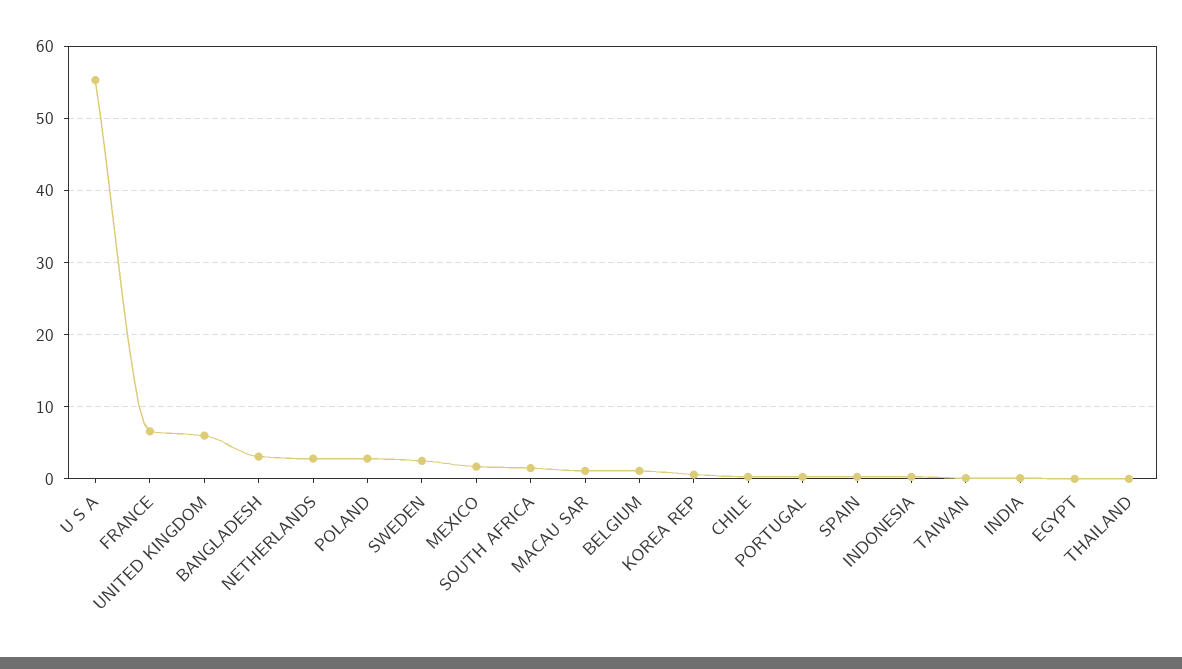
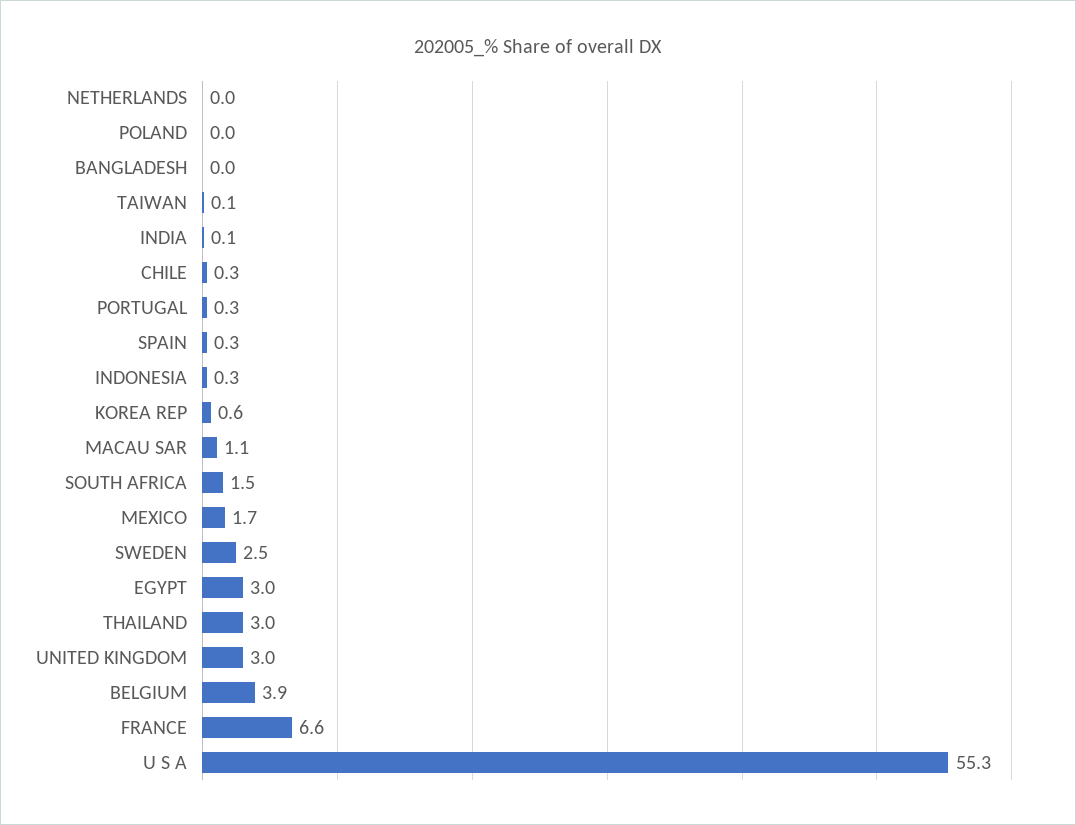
  {
    "U S A": 55.3,
    "FRANCE": 6.6,
-   "UNITED KINGDOM": 6,
+   "UNITED KINGDOM": 3,
-   "BANGLADESH": 3,
+   "BANGLADESH": 0,
-   "NETHERLANDS": 3,
+   "NETHERLANDS": 0,
-   "POLAND": 3,
+   "POLAND": 0,
    "SWEDEN": 2.5,
    "MEXICO": 1.7,
    "SOUTH AFRICA": 1.5,
    "MACAU SAR": 1.1,
-   "BELGIUM": 1,
+   "BELGIUM": 3.9,
    "KOREA REP": 0.6,
    "CHILE": 0.3,
    "PORTUGAL": 0.3,
    "SPAIN": 0.3,
    "INDONESIA": 0.3,
    "TAIWAN": 0.1,
    "INDIA": 0.1,
-   "EGYPT": 0,
+   "EGYPT": 3,
-   "THAILAND": 0
+   "THAILAND": 3
  }

